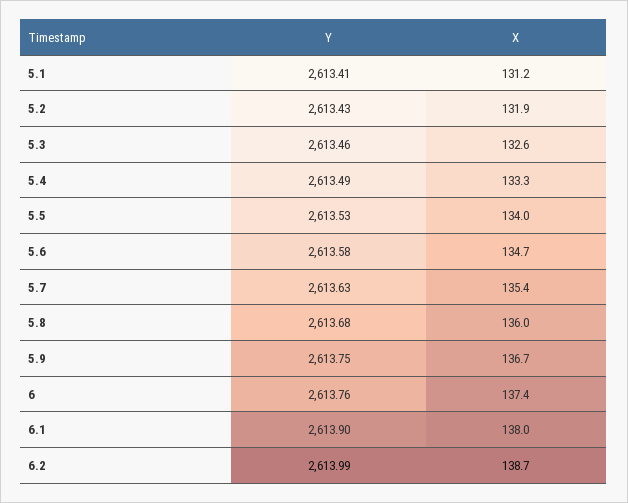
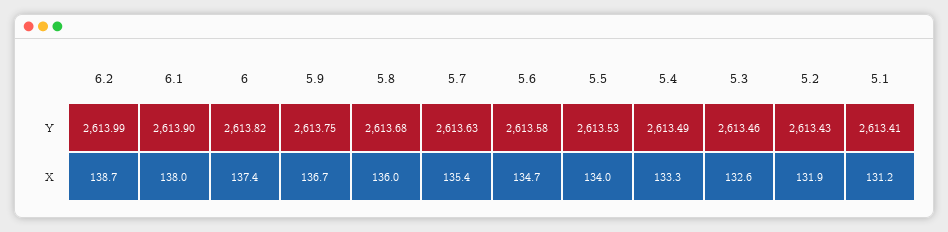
  {
    "Y": {
      "5.1": 2613.41,
      "5.2": 2613.43,
      "5.3": 2613.46,
      "5.4": 2613.49,
      "5.5": 2613.53,
      "5.6": 2613.58,
      "5.7": 2613.63,
      "5.8": 2613.68,
      "5.9": 2613.75,
-     "6": 2613.76,
+     "6": 2613.82,
      "6.1": 2613.9,
      "6.2": 2613.99
    },
    "X": {
      "5.1": 131.2,
      "5.2": 131.9,
      "5.3": 132.6,
      "5.4": 133.3,
      "5.5": 134,
      "5.6": 134.7,
      "5.7": 135.4,
      "5.8": 136,
      "5.9": 136.7,
      "6": 137.4,
      "6.1": 138,
      "6.2": 138.7
    }
  }

